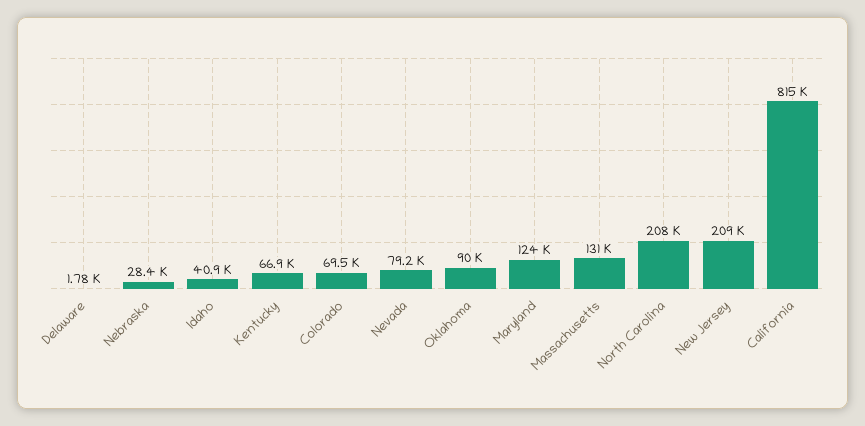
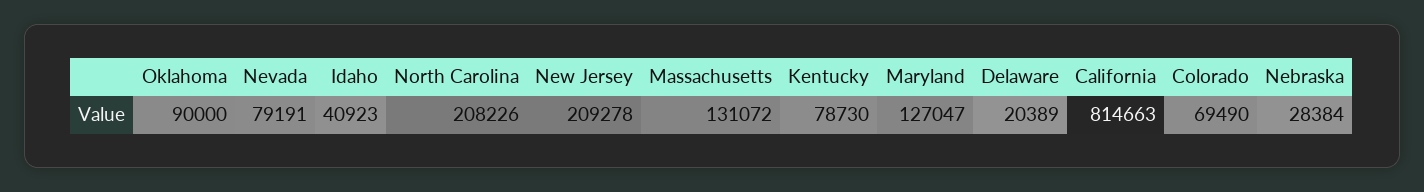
  {
-   "Delaware": 1780,
+   "Delaware": 20389,
    "Nebraska": 28384,
    "Idaho": 40923,
-   "Kentucky": 66900,
+   "Kentucky": 78730,
    "Colorado": 69490,
    "Nevada": 79191,
    "Oklahoma": 90000,
-   "Maryland": 124000,
+   "Maryland": 127047,
    "Massachusetts": 131072,
    "North Carolina": 208226,
    "New Jersey": 209278,
    "California": 814663
  }

